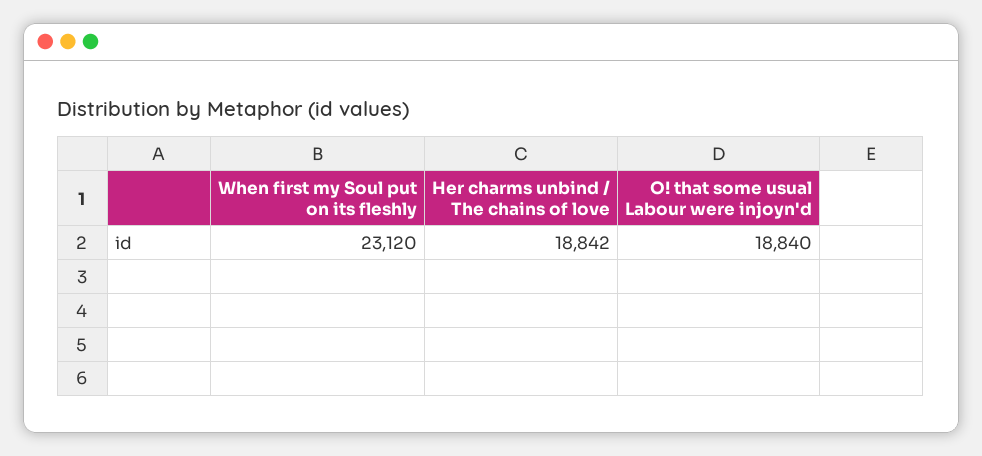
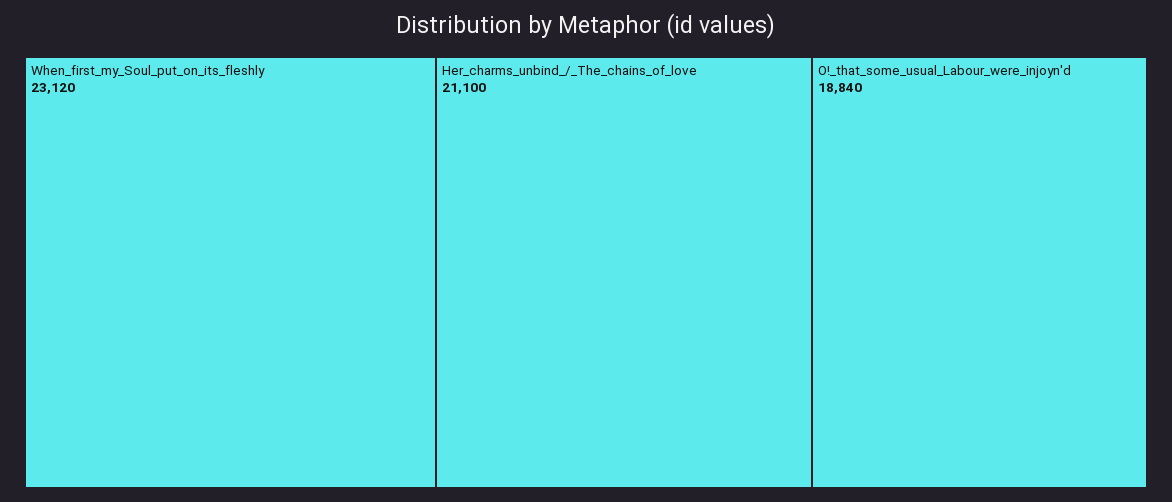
  {
    "When first my Soul put on its fleshly": 23120,
-   "Her charms unbind / The chains of love": 18842,
+   "Her charms unbind / The chains of love": 21100,
    "O! that some usual Labour were injoyn'd": 18840
  }

